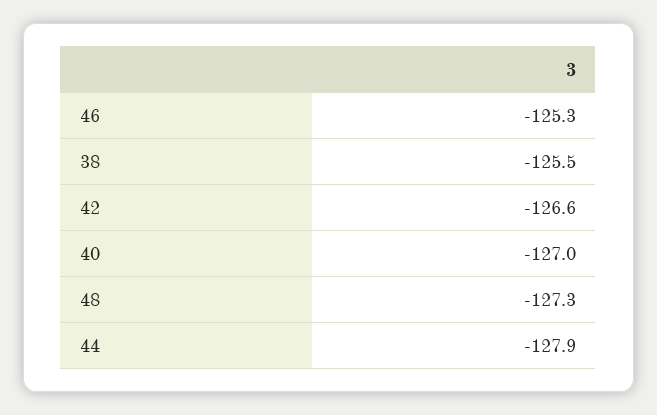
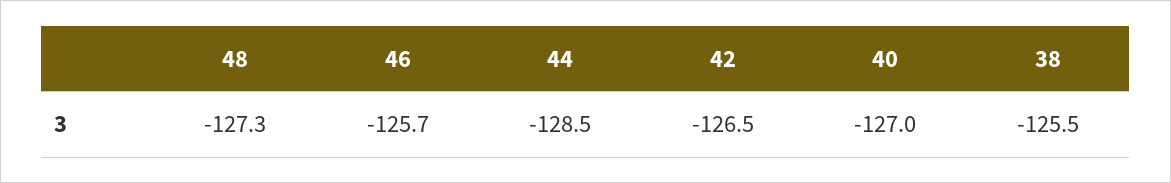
  {
-   "46": -125.3,
+   "46": -125.7,
    "38": -125.5,
-   "42": -126.6,
+   "42": -126.5,
    "40": -127,
    "48": -127.3,
-   "44": -127.9
+   "44": -128.5
  }

